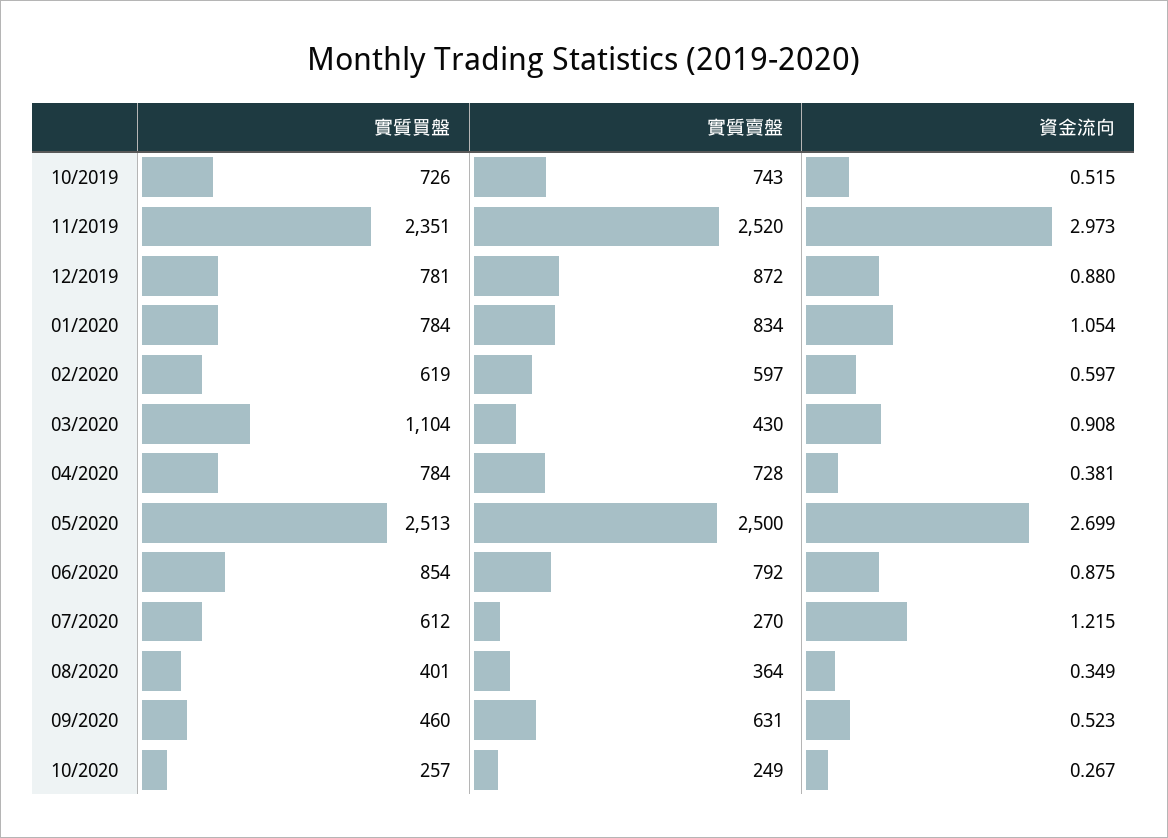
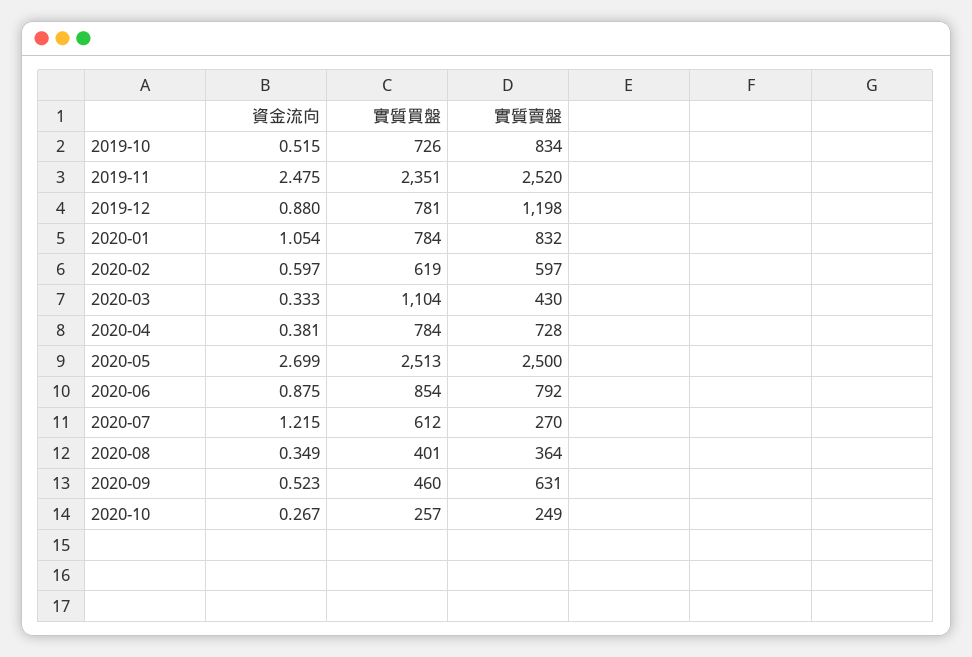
  {
    "實質買盤": {
      "10/2019": 726,
      "11/2019": 2351,
      "12/2019": 781,
      "01/2020": 784,
      "02/2020": 619,
      "03/2020": 1104,
      "04/2020": 784,
      "05/2020": 2513,
      "06/2020": 854,
      "07/2020": 612,
      "08/2020": 401,
      "09/2020": 460,
      "10/2020": 257
    },
    "實質賣盤": {
-     "10/2019": 743,
+     "10/2019": 834,
      "11/2019": 2520,
-     "12/2019": 872,
+     "12/2019": 1198,
-     "01/2020": 834,
+     "01/2020": 832,
      "02/2020": 597,
      "03/2020": 430,
      "04/2020": 728,
      "05/2020": 2500,
      "06/2020": 792,
      "07/2020": 270,
      "08/2020": 364,
      "09/2020": 631,
      "10/2020": 249
    },
    "資金流向": {
      "10/2019": 0.515,
-     "11/2019": 2.973,
+     "11/2019": 2.475,
      "12/2019": 0.88,
      "01/2020": 1.054,
      "02/2020": 0.597,
-     "03/2020": 0.908,
+     "03/2020": 0.333,
      "04/2020": 0.381,
      "05/2020": 2.699,
      "06/2020": 0.875,
      "07/2020": 1.215,
      "08/2020": 0.349,
      "09/2020": 0.523,
      "10/2020": 0.267
    }
  }

